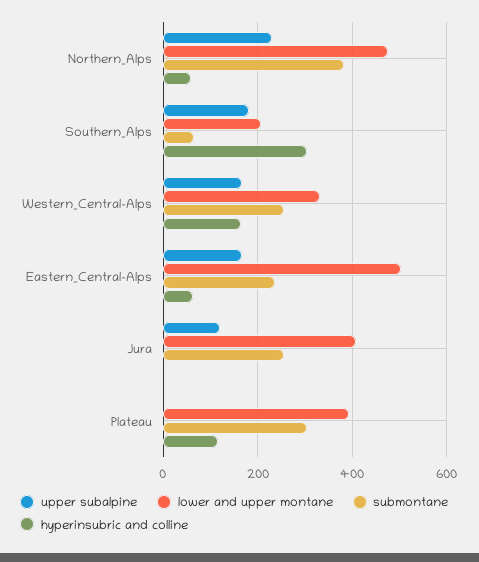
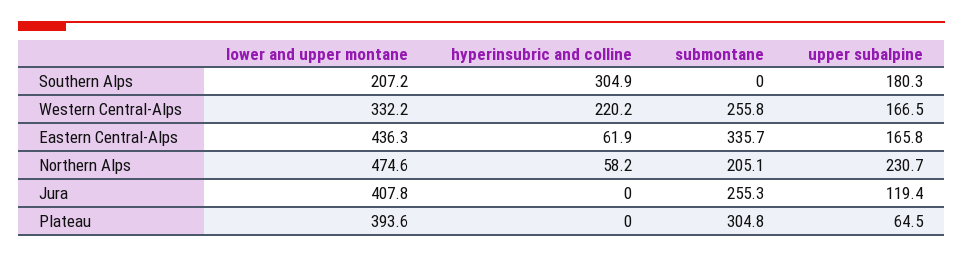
  {
    "upper subalpine": {
      "Northern_Alps": 230.7,
      "Southern_Alps": 180.3,
      "Western_Central-Alps": 166.5,
      "Eastern_Central-Alps": 165.8,
      "Jura": 119.4,
-     "Plateau": 0
+     "Plateau": 64.5
    },
    "lower and upper montane": {
      "Northern_Alps": 474.6,
      "Southern_Alps": 207.2,
      "Western_Central-Alps": 332.2,
-     "Eastern_Central-Alps": 500,
+     "Eastern_Central-Alps": 436.3,
      "Jura": 407.8,
      "Plateau": 393.6
    },
    "submontane": {
-     "Northern_Alps": 380,
+     "Northern_Alps": 205.1,
-     "Southern_Alps": 60,
+     "Southern_Alps": 0,
      "Western_Central-Alps": 255.8,
-     "Eastern_Central-Alps": 240,
+     "Eastern_Central-Alps": 335.7,
      "Jura": 255.3,
      "Plateau": 304.8
    },
    "hyperinsubric and colline": {
      "Northern_Alps": 58.2,
      "Southern_Alps": 304.9,
-     "Western_Central-Alps": 160,
+     "Western_Central-Alps": 220.2,
      "Eastern_Central-Alps": 61.9,
      "Jura": 0,
-     "Plateau": 120
+     "Plateau": 0
    }
  }

